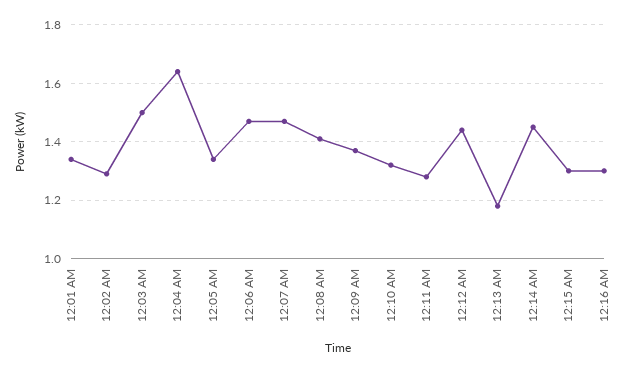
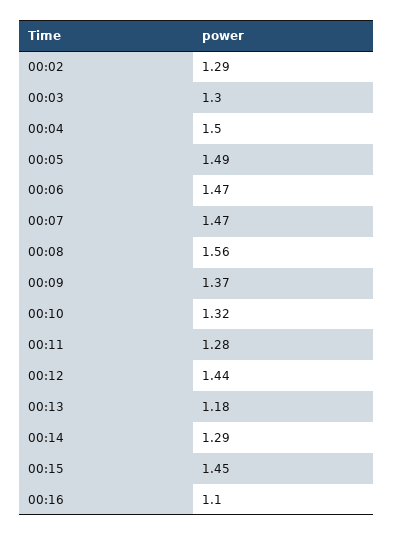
  {
-   "12:01 AM": 1.35,
    "12:02 AM": 1.29,
-   "12:03 AM": 1.5,
+   "12:03 AM": 1.3,
-   "12:04 AM": 1.65,
+   "12:04 AM": 1.5,
-   "12:05 AM": 1.35,
+   "12:05 AM": 1.49,
    "12:06 AM": 1.47,
    "12:07 AM": 1.47,
-   "12:08 AM": 1.4,
+   "12:08 AM": 1.56,
    "12:09 AM": 1.37,
    "12:10 AM": 1.32,
    "12:11 AM": 1.28,
    "12:12 AM": 1.44,
    "12:13 AM": 1.18,
-   "12:14 AM": 1.45,
+   "12:14 AM": 1.29,
-   "12:15 AM": 1.3,
+   "12:15 AM": 1.45,
-   "12:16 AM": 1.3
+   "12:16 AM": 1.1
  }

